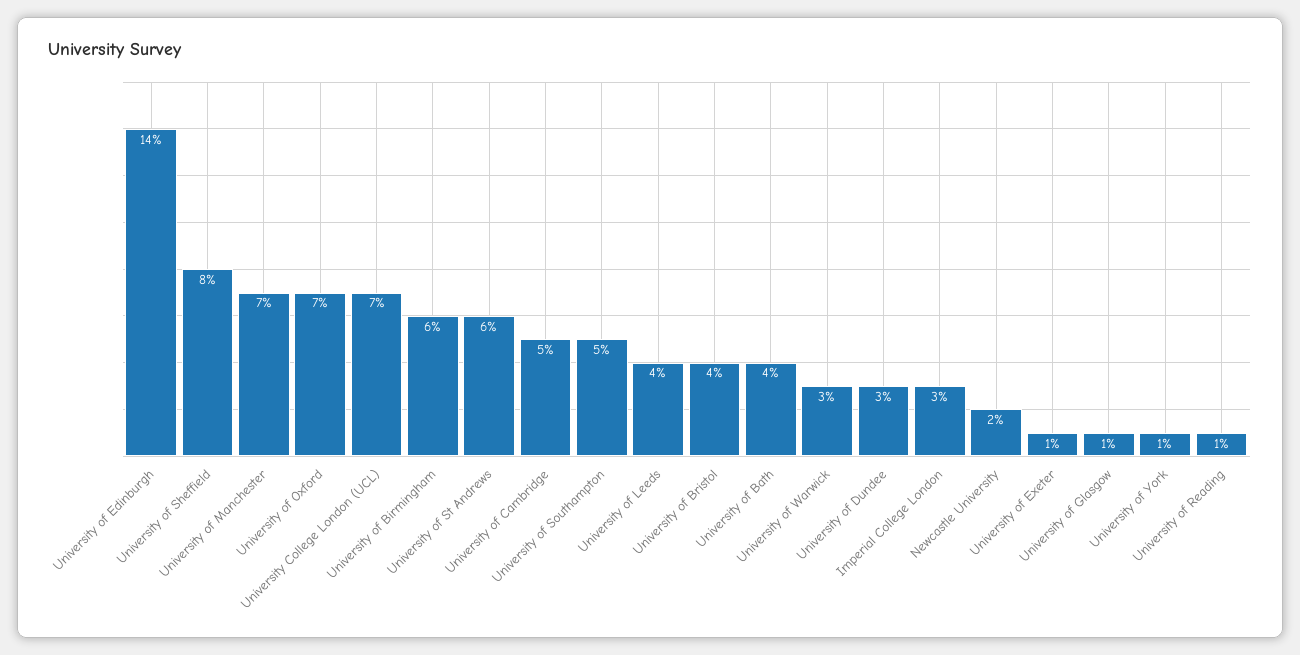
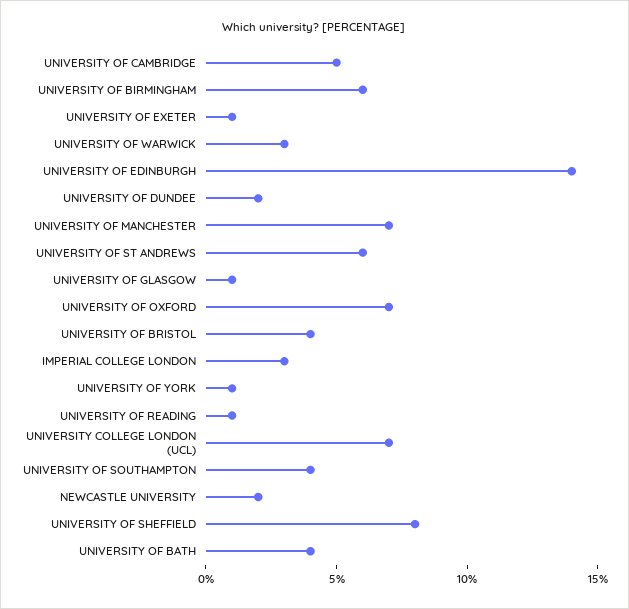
  {
    "University of Edinburgh": 14,
    "University of Sheffield": 8,
    "University of Manchester": 7,
    "University of Oxford": 7,
    "University College London (UCL)": 7,
    "University of Birmingham": 6,
    "University of St Andrews": 6,
    "University of Cambridge": 5,
-   "University of Southampton": 5,
+   "University of Southampton": 4,
-   "University of Leeds": 4,
    "University of Bristol": 4,
    "University of Bath": 4,
    "University of Warwick": 3,
-   "University of Dundee": 3,
+   "University of Dundee": 2,
    "Imperial College London": 3,
    "Newcastle University": 2,
    "University of Exeter": 1,
    "University of Glasgow": 1,
    "University of York": 1,
    "University of Reading": 1
  }

